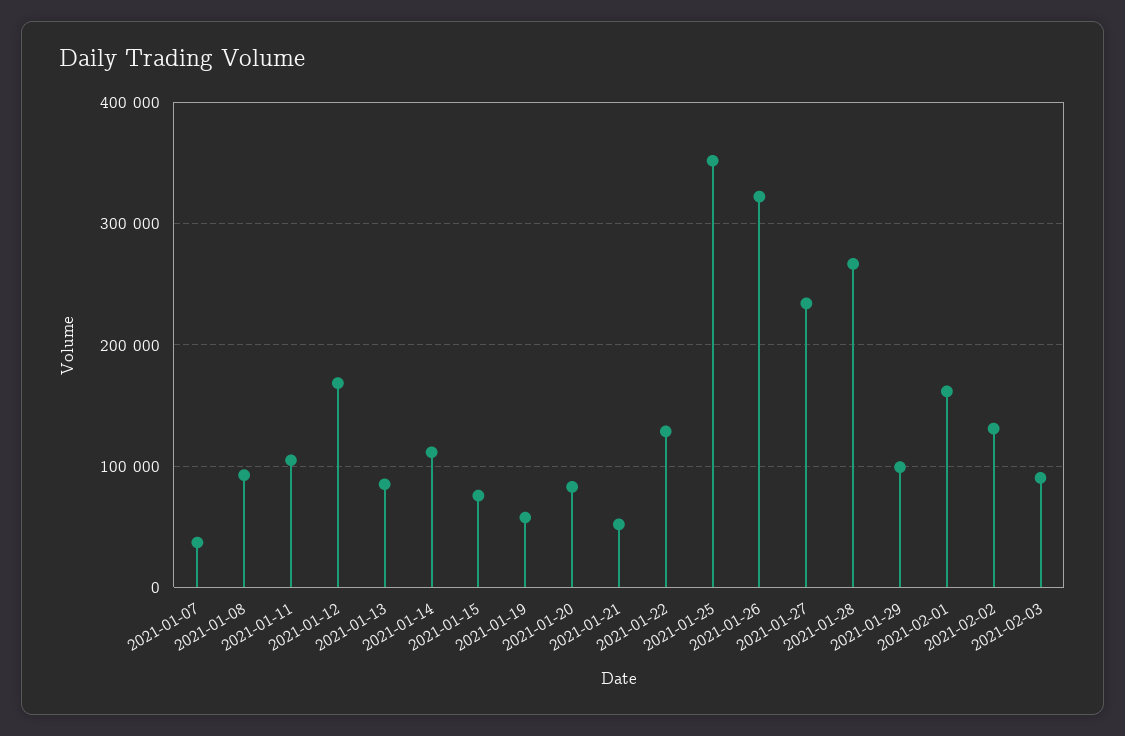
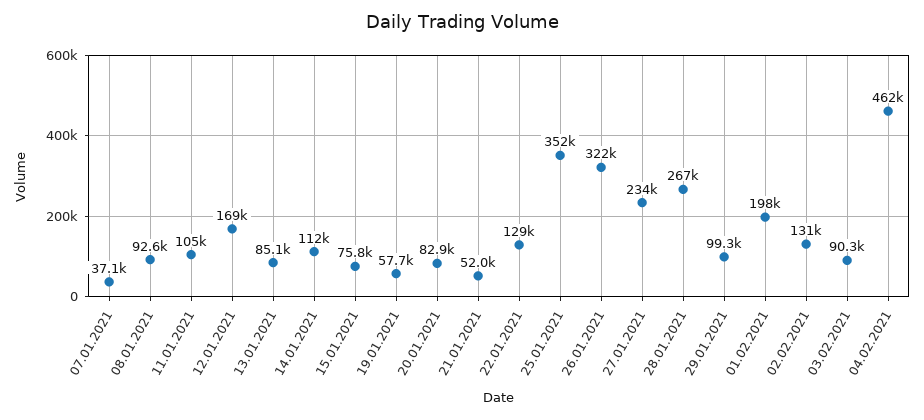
  {
    "2021-01-07": 37100,
    "2021-01-08": 92600,
    "2021-01-11": 105000,
    "2021-01-12": 169000,
    "2021-01-13": 85100,
    "2021-01-14": 112000,
    "2021-01-15": 75800,
    "2021-01-19": 57700,
    "2021-01-20": 82900,
    "2021-01-21": 52000,
    "2021-01-22": 129000,
    "2021-01-25": 352000,
    "2021-01-26": 322000,
    "2021-01-27": 234000,
    "2021-01-28": 267000,
    "2021-01-29": 99300,
-   "2021-02-01": 160000,
+   "2021-02-01": 198000,
    "2021-02-02": 131000,
-   "2021-02-03": 90300
+   "2021-02-03": 90300,
+   "04.02.2021": 462000
  }

